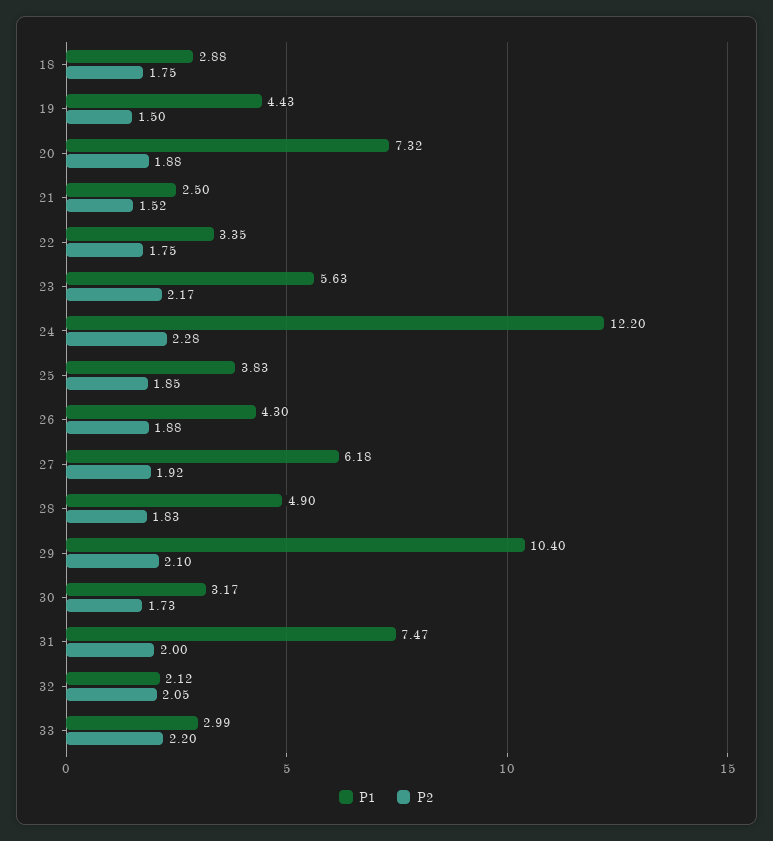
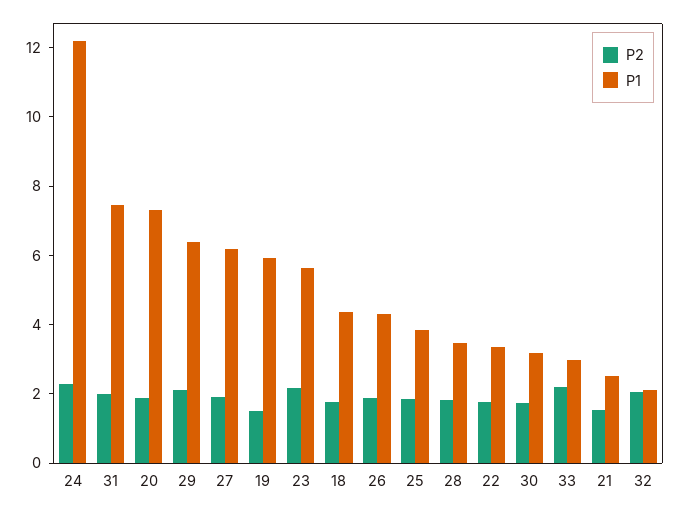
  {
    "P1": {
-     "18": 2.88,
+     "18": 4.5,
-     "19": 4.43,
+     "19": 6,
      "20": 7.32,
      "21": 2.5,
      "22": 3.35,
      "23": 5.63,
      "24": 12.2,
      "25": 3.83,
      "26": 4.3,
      "27": 6.18,
-     "28": 4.9,
+     "28": 3.5,
-     "29": 10.4,
+     "29": 6.5,
      "30": 3.17,
      "31": 7.47,
      "32": 2.12,
      "33": 2.99
    },
    "P2": {
      "18": 1.75,
      "19": 1.5,
      "20": 1.88,
      "21": 1.52,
      "22": 1.75,
      "23": 2.17,
      "24": 2.28,
      "25": 1.85,
      "26": 1.88,
      "27": 1.92,
      "28": 1.83,
      "29": 2.1,
      "30": 1.73,
      "31": 2,
      "32": 2.05,
      "33": 2.2
    }
  }

